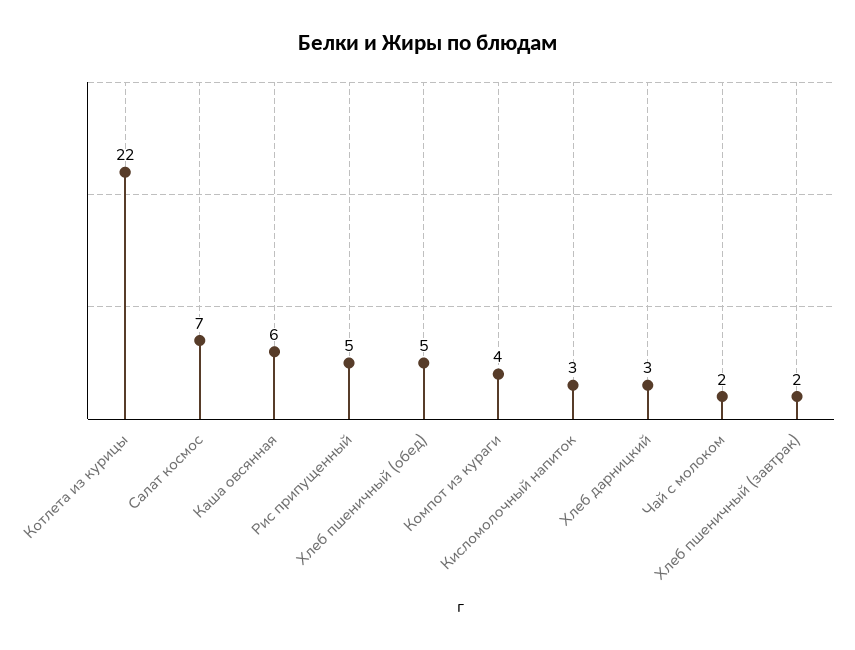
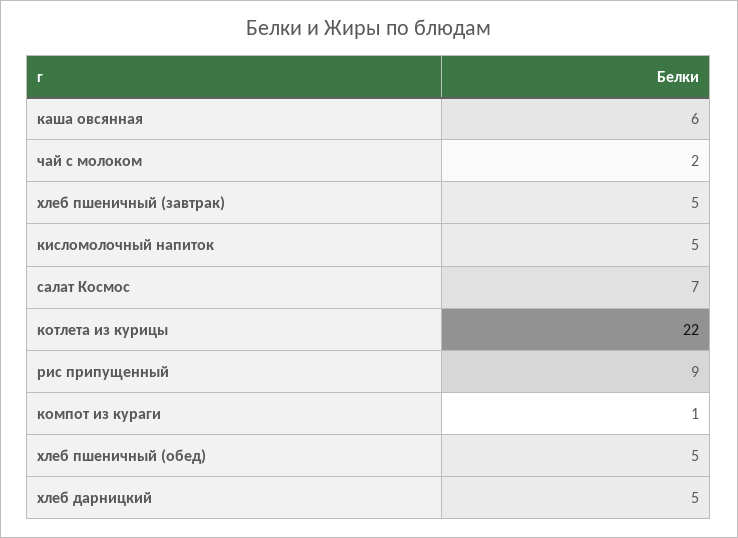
  {
    "Котлета из курицы": 22,
    "Салат космос": 7,
    "Каша овсянная": 6,
-   "Рис припущенный": 5,
+   "Рис припущенный": 9,
    "Хлеб пшеничный (обед)": 5,
-   "Компот из кураги": 4,
+   "Компот из кураги": 1,
-   "Кисломолочный напиток": 3,
+   "Кисломолочный напиток": 5,
-   "Хлеб дарницкий": 3,
+   "Хлеб дарницкий": 5,
    "Чай с молоком": 2,
-   "Хлеб пшеничный (завтрак)": 2
+   "Хлеб пшеничный (завтрак)": 5
  }

